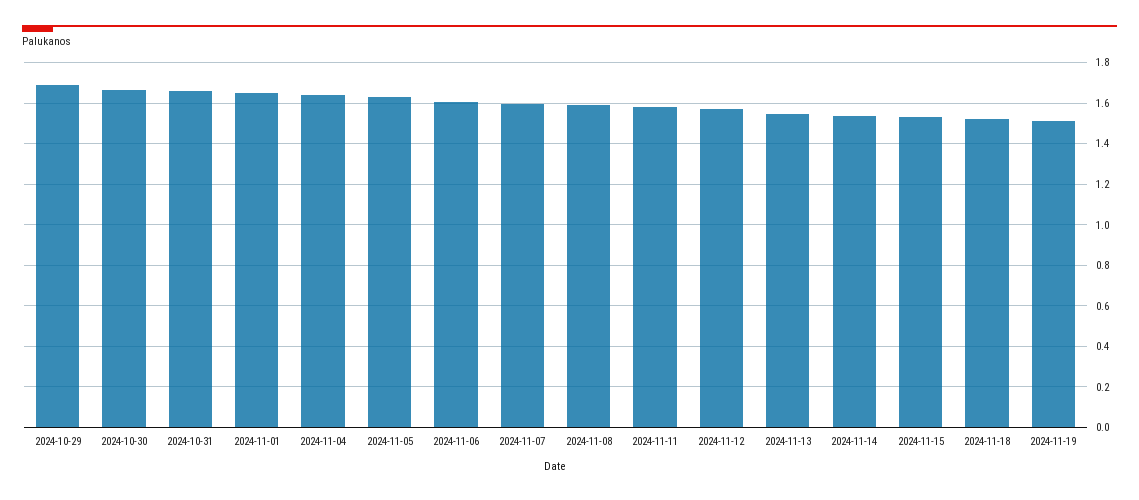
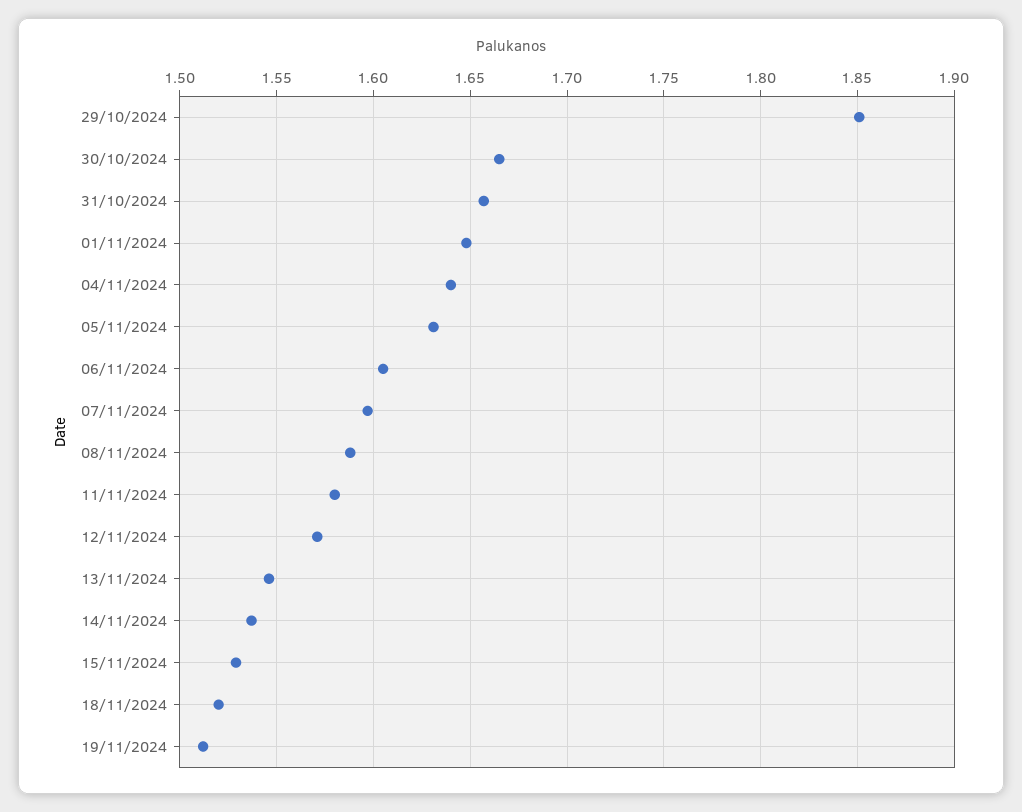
  {
-   "2024-10-29": 1.7,
+   "2024-10-29": 1.85,
    "2024-10-30": 1.665,
    "2024-10-31": 1.655,
    "2024-11-01": 1.65,
    "2024-11-04": 1.64,
    "2024-11-05": 1.63,
    "2024-11-06": 1.605,
    "2024-11-07": 1.595,
    "2024-11-08": 1.59,
    "2024-11-11": 1.58,
    "2024-11-12": 1.57,
    "2024-11-13": 1.545,
    "2024-11-14": 1.535,
    "2024-11-15": 1.53,
    "2024-11-18": 1.52,
    "2024-11-19": 1.51
  }

